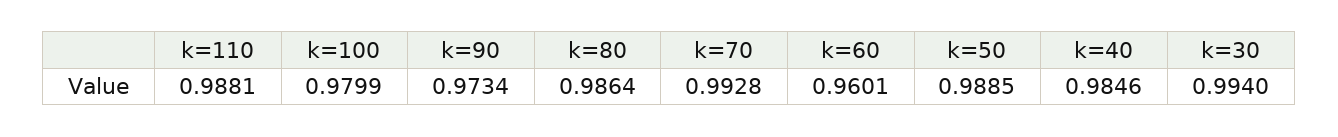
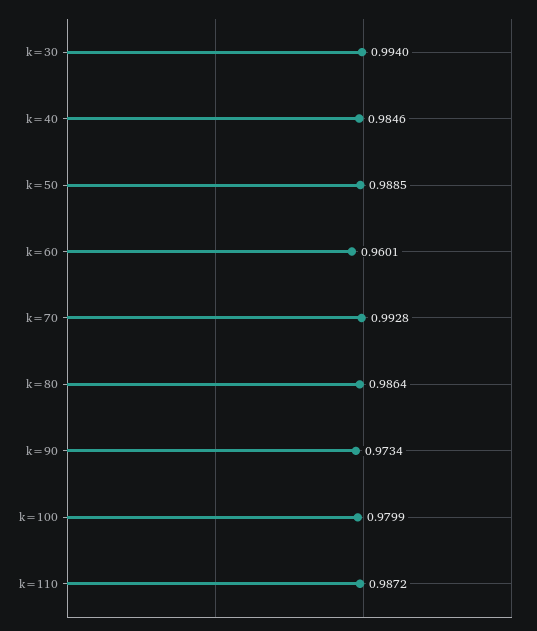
  {
-   "k=110": 0.9881,
+   "k=110": 0.9872,
    "k=100": 0.9799,
    "k=90": 0.9734,
    "k=80": 0.9864,
    "k=70": 0.9928,
    "k=60": 0.9601,
    "k=50": 0.9885,
    "k=40": 0.9846,
    "k=30": 0.994
  }

